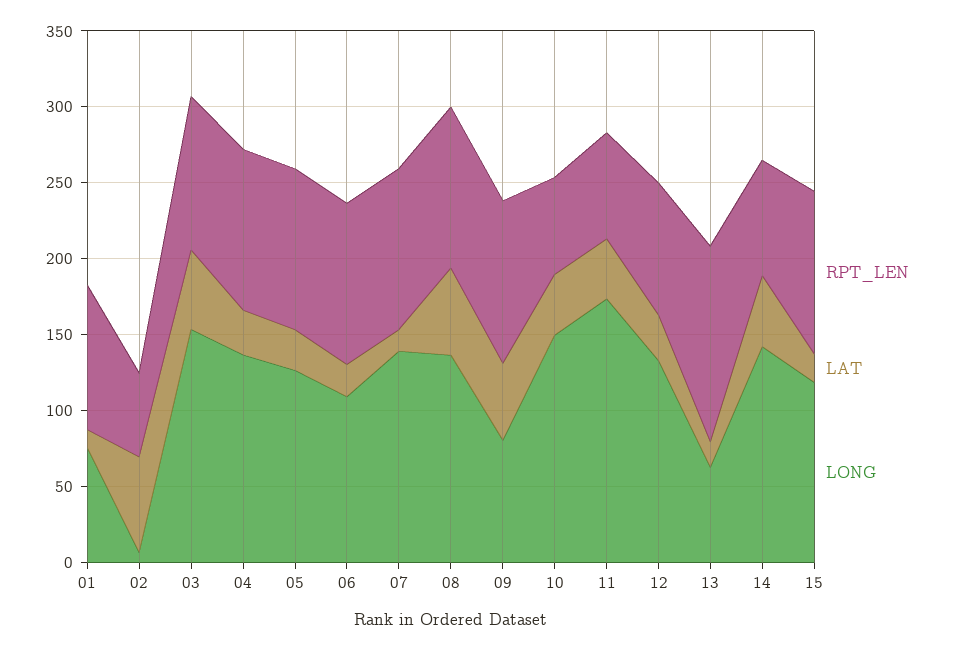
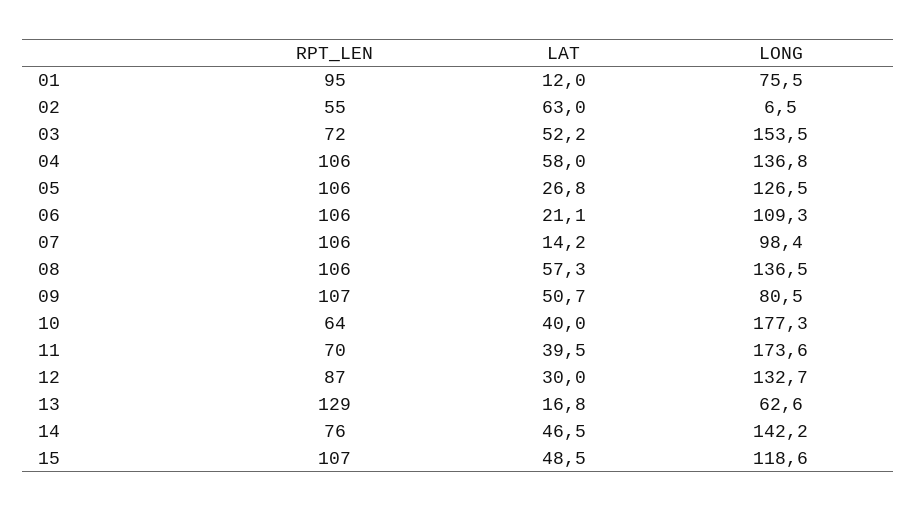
  {
    "RPT_LEN": {
      "01": 95,
      "02": 55,
-     "03": 100,
+     "03": 72,
      "04": 106,
      "05": 106,
      "06": 106,
      "07": 106,
      "08": 106,
      "09": 107,
      "10": 64,
      "11": 70,
      "12": 87,
      "13": 129,
      "14": 76,
      "15": 107
    },
    "LAT": {
      "01": 12,
      "02": 63,
      "03": 52.2,
-     "04": 30,
+     "04": 58,
      "05": 26.8,
      "06": 21.1,
      "07": 14.2,
      "08": 57.3,
      "09": 50.7,
      "10": 40,
      "11": 39.5,
      "12": 30,
      "13": 16.8,
      "14": 46.5,
-     "15": 20
+     "15": 48.5
    },
    "LONG": {
      "01": 75.5,
      "02": 6.5,
      "03": 153.5,
      "04": 136.8,
      "05": 126.5,
      "06": 109.3,
-     "07": 140,
+     "07": 98.4,
      "08": 136.5,
      "09": 80.5,
-     "10": 150,
+     "10": 177.3,
      "11": 173.6,
      "12": 132.7,
      "13": 62.6,
      "14": 142.2,
      "15": 118.6
    }
  }

